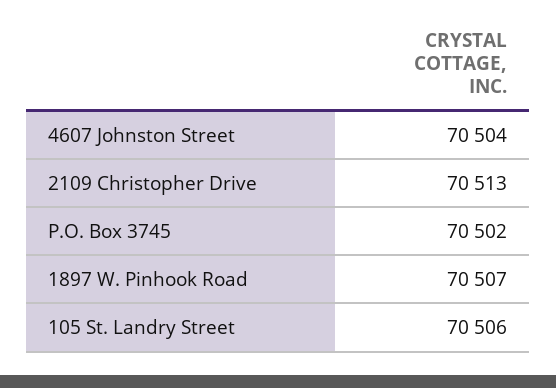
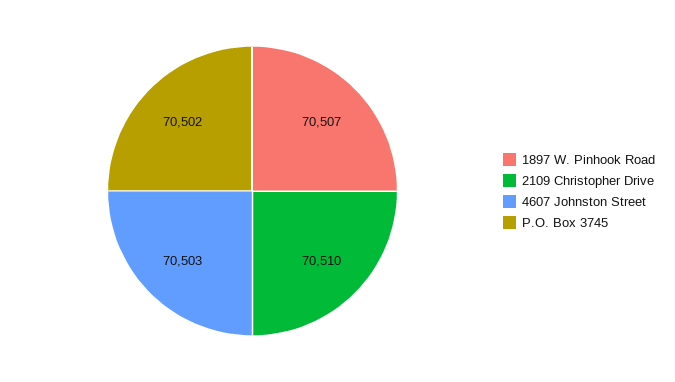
  {
-   "4607 Johnston Street": 70504,
+   "4607 Johnston Street": 70503,
-   "2109 Christopher Drive": 70513,
+   "2109 Christopher Drive": 70510,
    "P.O. Box 3745": 70502,
-   "1897 W. Pinhook Road": 70507,
+   "1897 W. Pinhook Road": 70507
-   "105 St. Landry Street": 70506
  }

